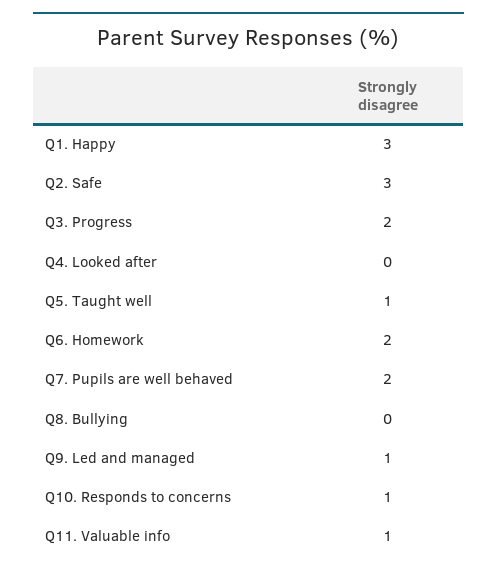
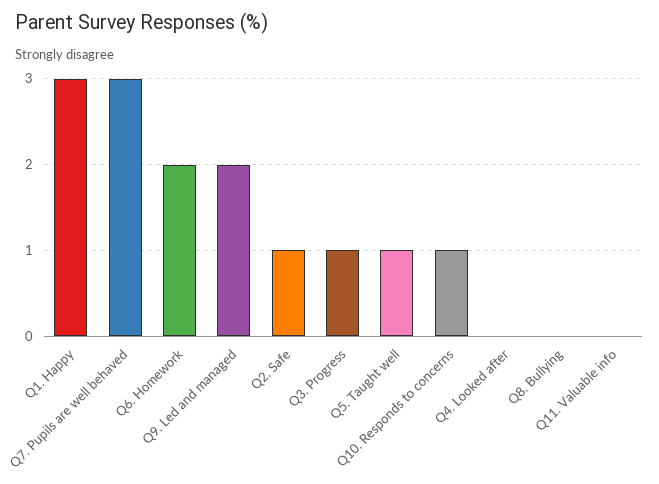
  {
    "Q1. Happy": 3,
-   "Q2. Safe": 3,
+   "Q2. Safe": 1,
-   "Q3. Progress": 2,
+   "Q3. Progress": 1,
    "Q4. Looked after": 0,
    "Q5. Taught well": 1,
    "Q6. Homework": 2,
-   "Q7. Pupils are well behaved": 2,
+   "Q7. Pupils are well behaved": 3,
    "Q8. Bullying": 0,
-   "Q9. Led and managed": 1,
+   "Q9. Led and managed": 2,
    "Q10. Responds to concerns": 1,
-   "Q11. Valuable info": 1
+   "Q11. Valuable info": 0
  }

